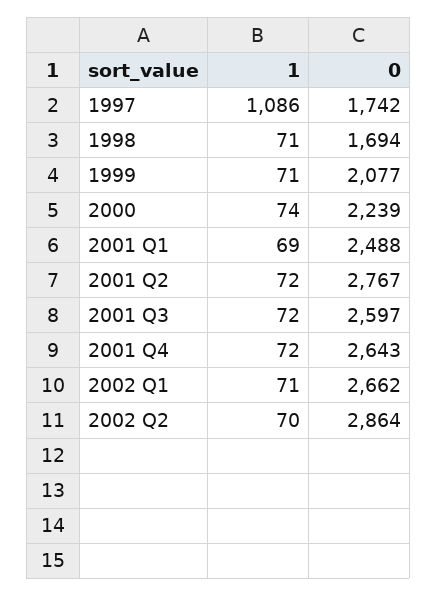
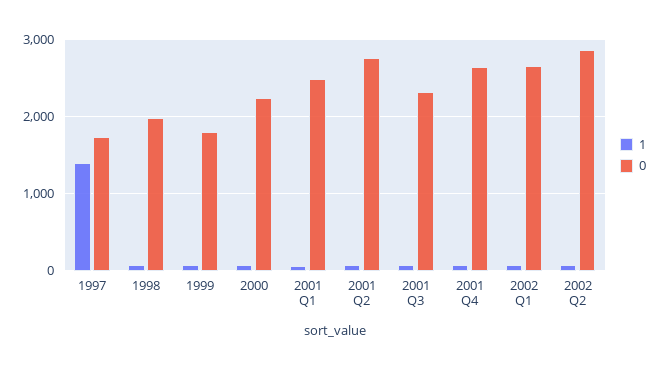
  {
    "1": {
-     "1997": 1086,
+     "1997": 1400,
      "1998": 71,
      "1999": 71,
      "2000": 74,
      "2001 Q1": 69,
      "2001 Q2": 72,
      "2001 Q3": 72,
      "2001 Q4": 72,
      "2002 Q1": 71,
      "2002 Q2": 70
    },
    "0": {
      "1997": 1742,
-     "1998": 1694,
+     "1998": 2000,
-     "1999": 2077,
+     "1999": 1800,
      "2000": 2239,
      "2001 Q1": 2488,
      "2001 Q2": 2767,
-     "2001 Q3": 2597,
+     "2001 Q3": 2300,
      "2001 Q4": 2643,
      "2002 Q1": 2662,
      "2002 Q2": 2864
    }
  }

